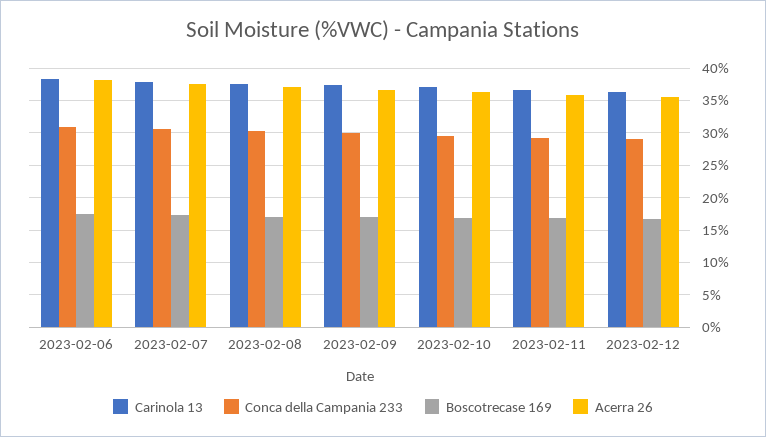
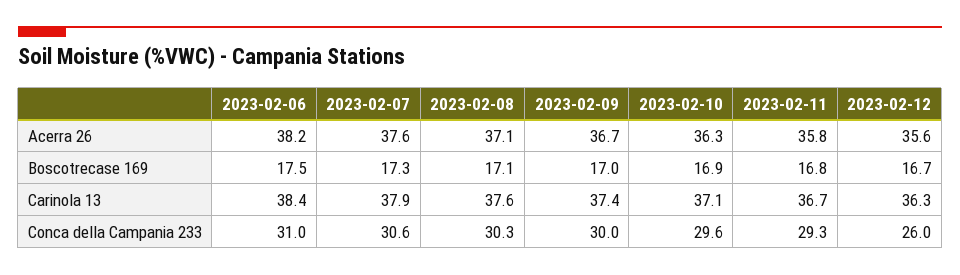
  {
    "Carinola 13": {
      "2023-02-06": 38.4,
      "2023-02-07": 37.9,
      "2023-02-08": 37.6,
      "2023-02-09": 37.4,
      "2023-02-10": 37.1,
      "2023-02-11": 36.7,
      "2023-02-12": 36.3
    },
    "Conca della Campania 233": {
      "2023-02-06": 31,
      "2023-02-07": 30.6,
      "2023-02-08": 30.3,
      "2023-02-09": 30,
      "2023-02-10": 29.6,
      "2023-02-11": 29.3,
-     "2023-02-12": 29
+     "2023-02-12": 26
    },
    "Boscotrecase 169": {
      "2023-02-06": 17.5,
      "2023-02-07": 17.3,
      "2023-02-08": 17.1,
      "2023-02-09": 17,
      "2023-02-10": 16.9,
      "2023-02-11": 16.8,
      "2023-02-12": 16.7
    },
    "Acerra 26": {
      "2023-02-06": 38.2,
      "2023-02-07": 37.6,
      "2023-02-08": 37.1,
      "2023-02-09": 36.7,
      "2023-02-10": 36.3,
      "2023-02-11": 35.8,
      "2023-02-12": 35.6
    }
  }

